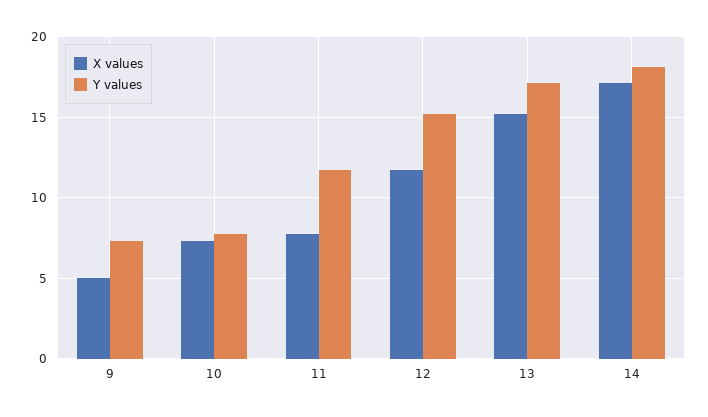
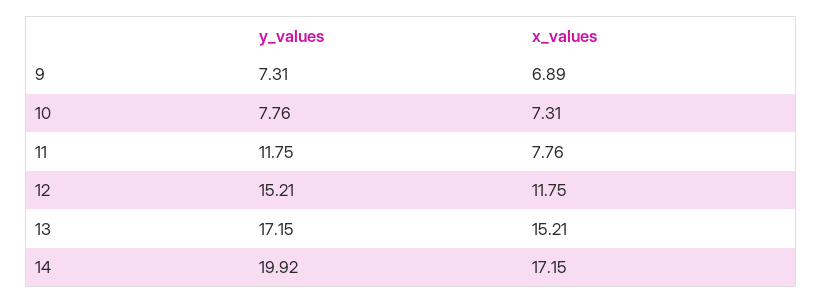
  {
    "X values": {
-     "9": 5,
+     "9": 6.89,
      "10": 7.31,
      "11": 7.76,
      "12": 11.75,
      "13": 15.21,
      "14": 17.15
    },
    "Y values": {
      "9": 7.31,
      "10": 7.76,
      "11": 11.75,
      "12": 15.21,
      "13": 17.15,
-     "14": 18
+     "14": 19.92
    }
  }

